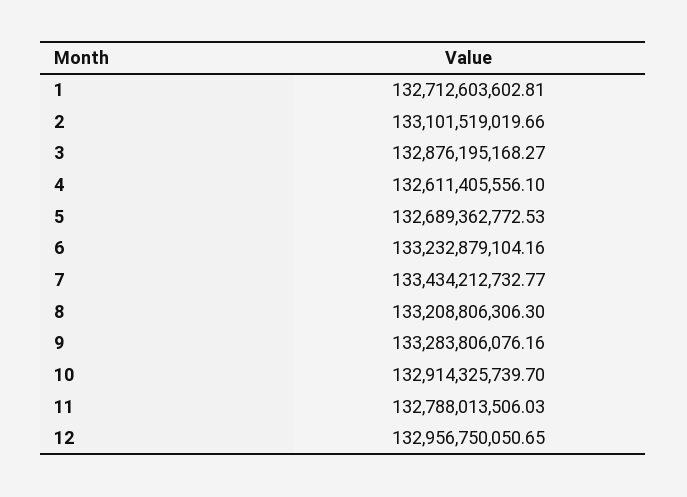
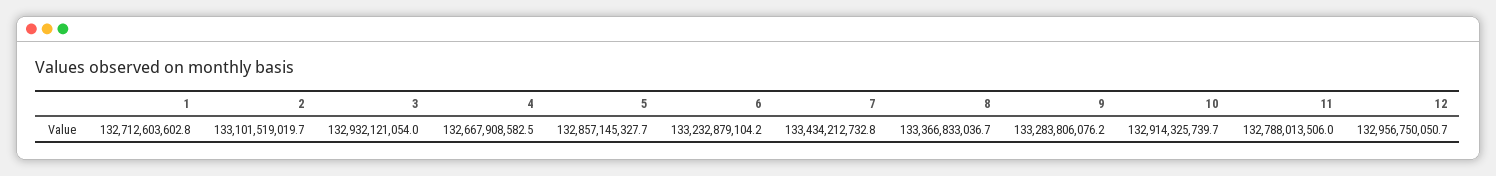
  {
    "1": 132712603602.81,
    "2": 133101519019.66,
-   "3": 132876195168.27,
+   "3": 132932121054,
-   "4": 132611405556.1,
+   "4": 132667908582.5,
-   "5": 132689362772.53,
+   "5": 132857145327.7,
    "6": 133232879104.16,
    "7": 133434212732.77,
-   "8": 133208806306.3,
+   "8": 133366833036.7,
    "9": 133283806076.16,
    "10": 132914325739.7,
    "11": 132788013506.03,
    "12": 132956750050.65
  }

